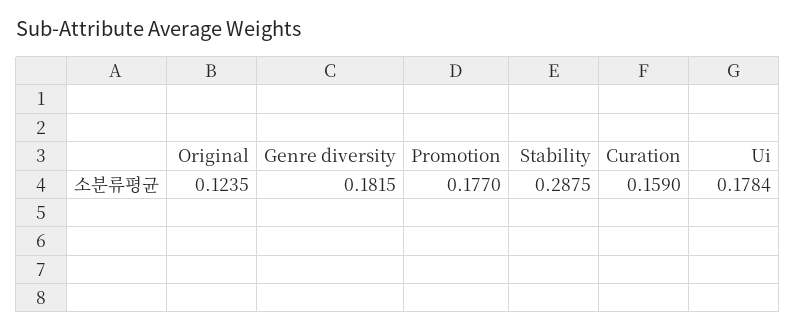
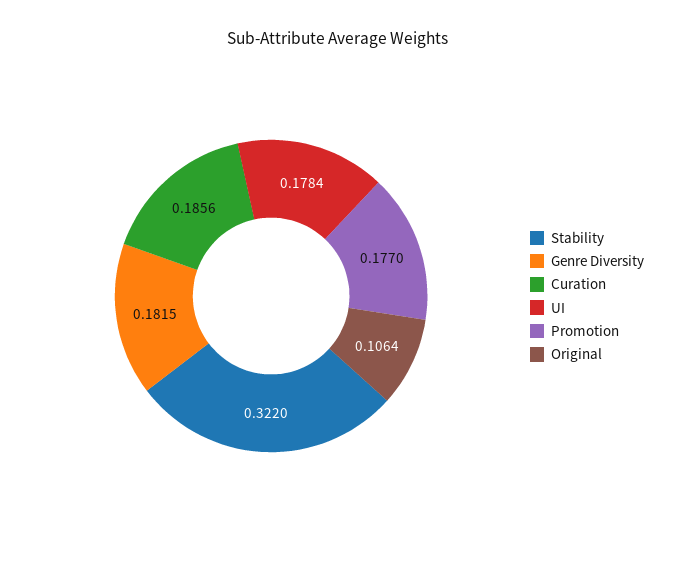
  {
-   "Original": 0.1235,
+   "Original": 0.1064,
    "Genre diversity": 0.1815,
    "Promotion": 0.177,
-   "Stability": 0.2875,
+   "Stability": 0.322,
-   "Curation": 0.159,
+   "Curation": 0.1856,
    "Ui": 0.1784
  }

